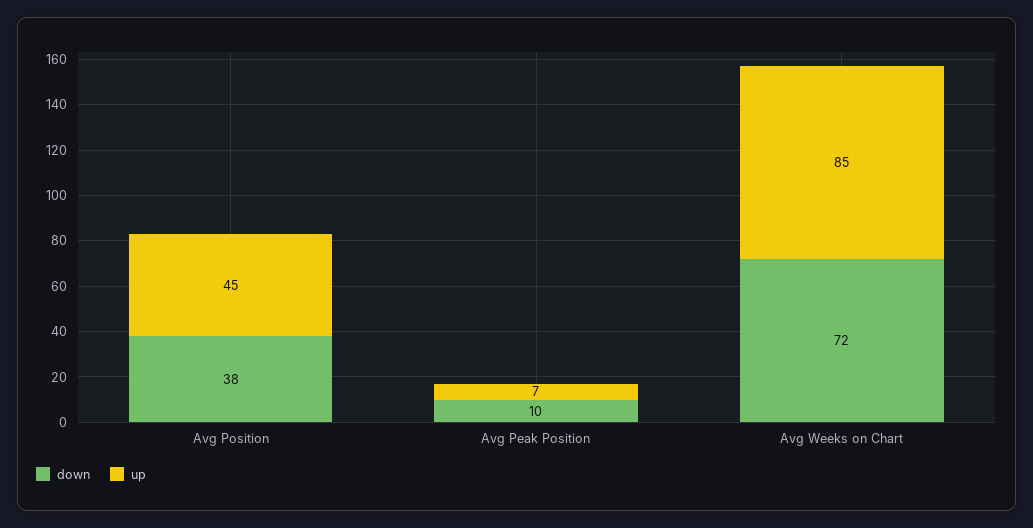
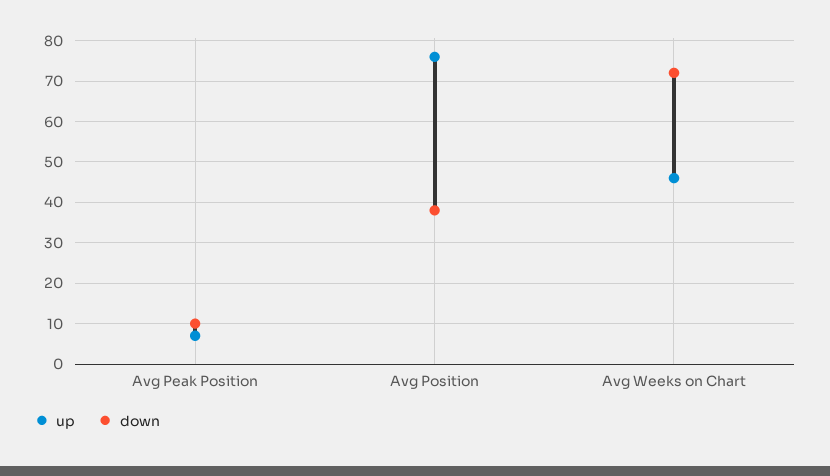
  {
    "down": {
      "Avg Position": 38,
      "Avg Peak Position": 10,
      "Avg Weeks on Chart": 72
    },
    "up": {
-     "Avg Position": 45,
+     "Avg Position": 75,
      "Avg Peak Position": 7,
-     "Avg Weeks on Chart": 85
+     "Avg Weeks on Chart": 45
    }
  }

